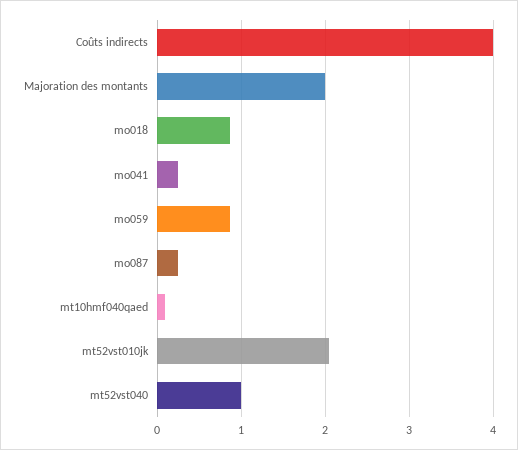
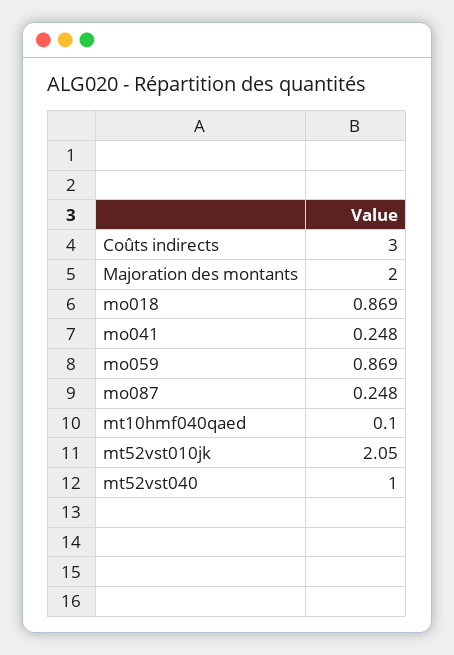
  {
-   "Coûts indirects": 4,
+   "Coûts indirects": 3,
    "Majoration des montants": 2,
    "mo018": 0.869,
    "mo041": 0.248,
    "mo059": 0.869,
    "mo087": 0.248,
    "mt10hmf040qaed": 0.1,
    "mt52vst010jk": 2.05,
    "mt52vst040": 1
  }

